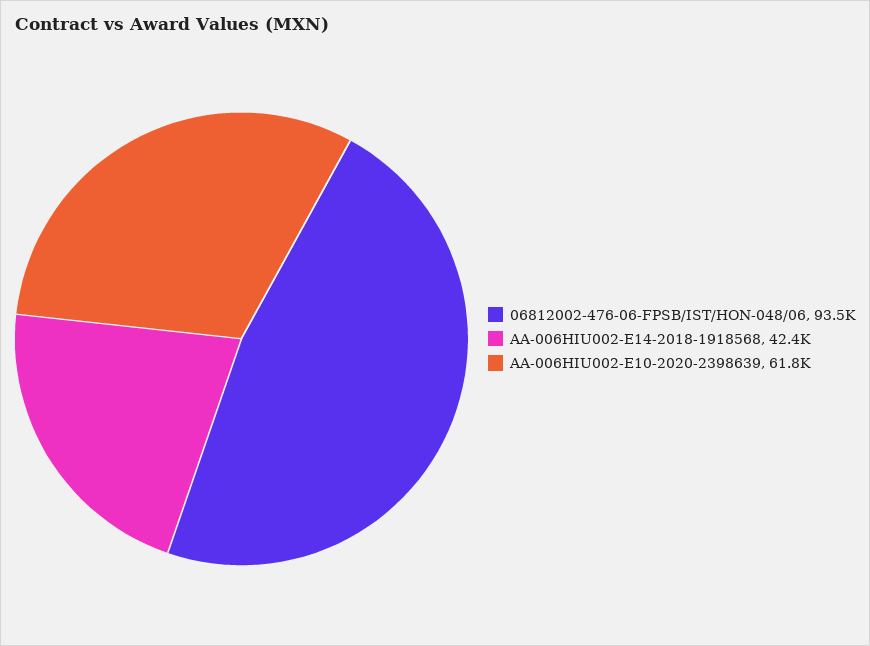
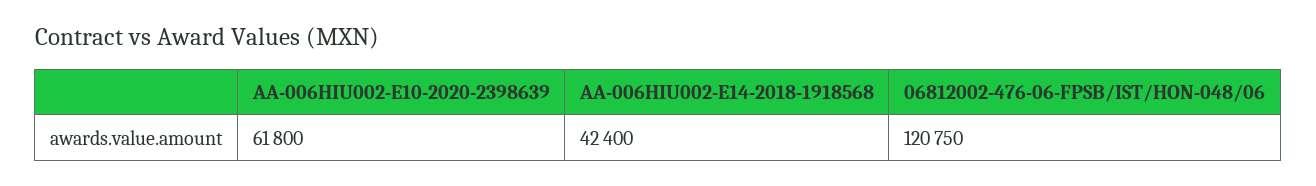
  {
-   "06812002-476-06-FPSB/IST/HON-048/06": 93500,
+   "06812002-476-06-FPSB/IST/HON-048/06": 120750,
    "AA-006HIU002-E14-2018-1918568": 42400,
    "AA-006HIU002-E10-2020-2398639": 61800
  }

